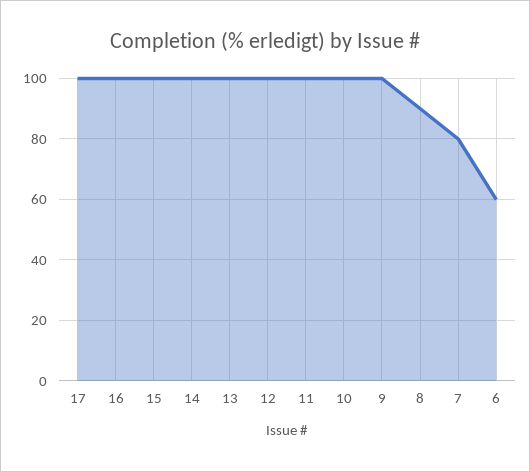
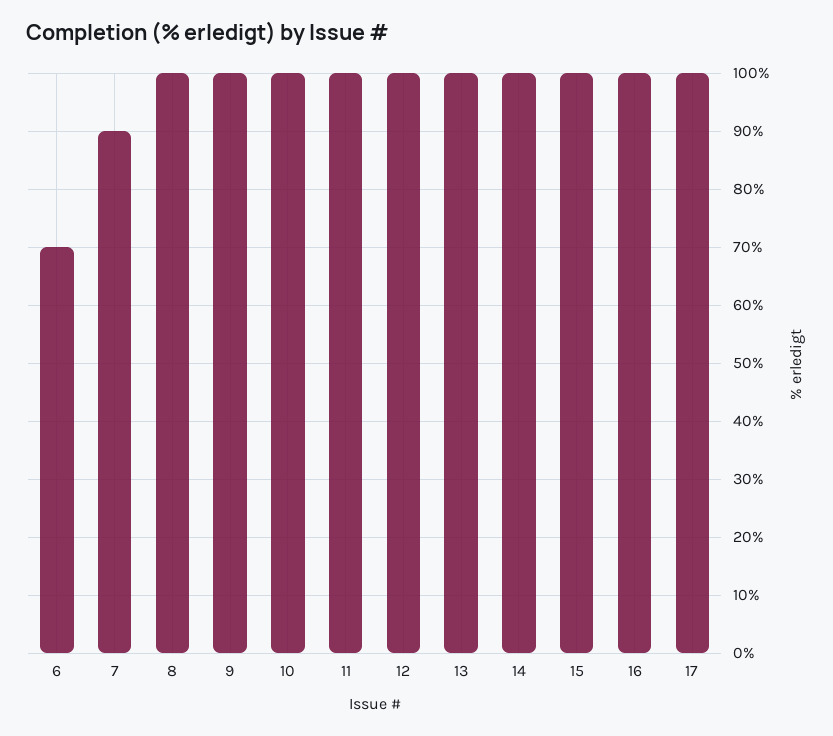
  {
    "17": 100,
    "16": 100,
    "15": 100,
    "14": 100,
    "13": 100,
    "12": 100,
    "11": 100,
    "10": 100,
    "9": 100,
-   "8": 90,
+   "8": 100,
-   "7": 80,
+   "7": 90,
-   "6": 60
+   "6": 70
  }

